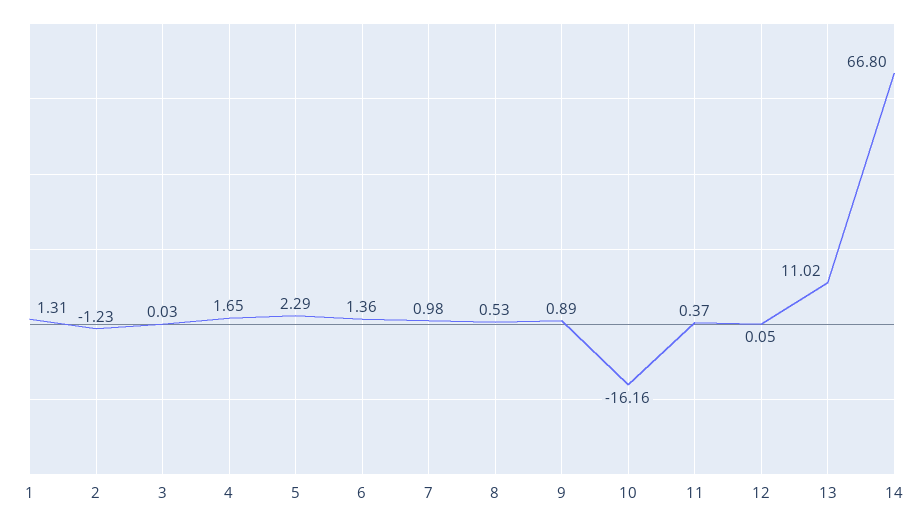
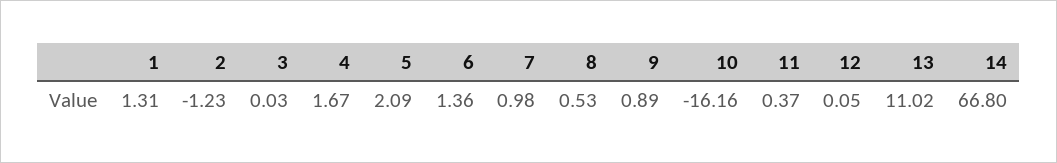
  {
    "1": 1.31,
    "2": -1.23,
    "3": 0.03,
-   "4": 1.65,
+   "4": 1.67,
-   "5": 2.29,
+   "5": 2.09,
    "6": 1.36,
    "7": 0.98,
    "8": 0.53,
    "9": 0.89,
    "10": -16.16,
    "11": 0.37,
    "12": 0.05,
    "13": 11.02,
    "14": 66.8
  }

